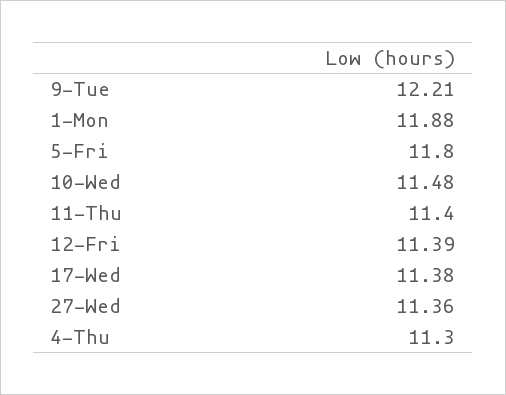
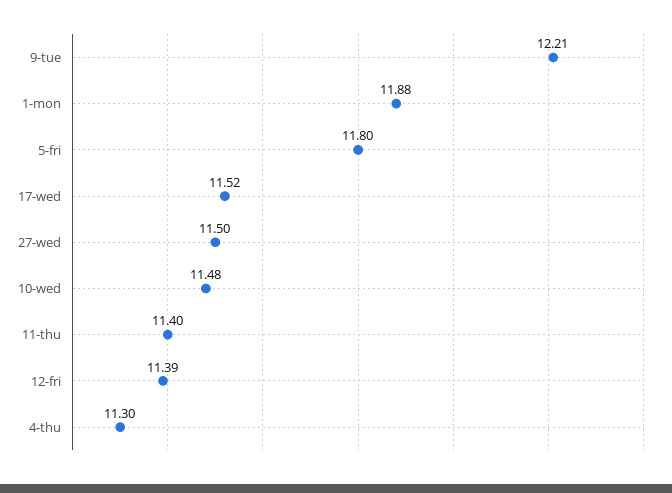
  {
    "9-Tue": 12.21,
    "1-Mon": 11.88,
    "5-Fri": 11.8,
    "10-Wed": 11.48,
    "11-Thu": 11.4,
    "12-Fri": 11.39,
-   "17-Wed": 11.38,
+   "17-Wed": 11.52,
-   "27-Wed": 11.36,
+   "27-Wed": 11.5,
    "4-Thu": 11.3
  }

